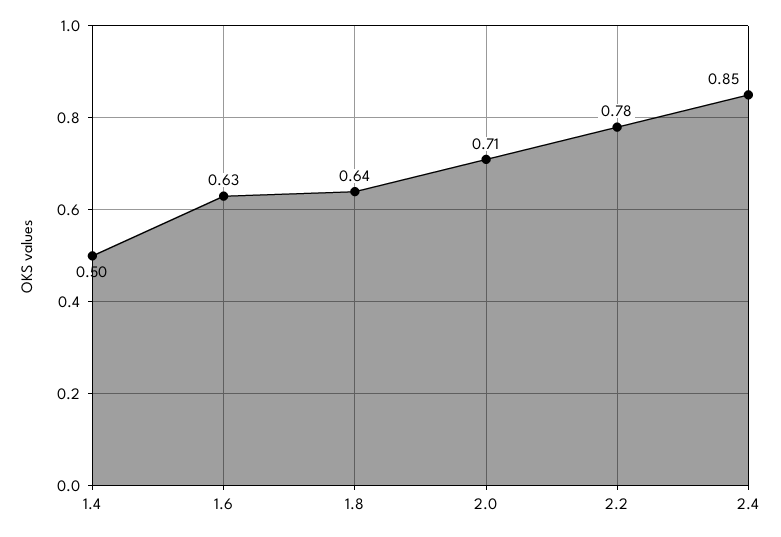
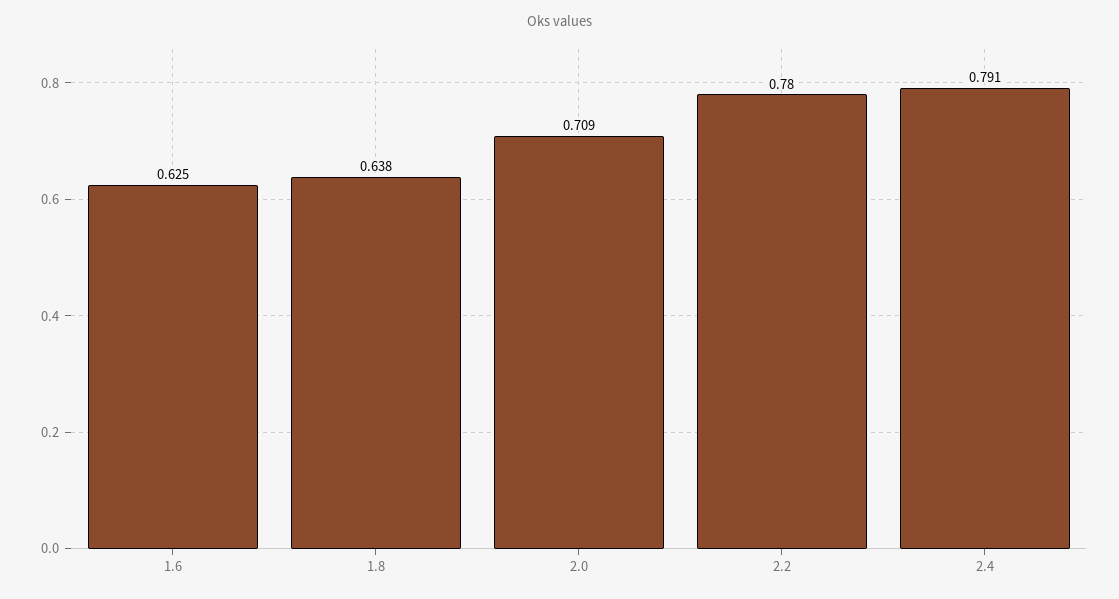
  {
-   "1.4": 0.5,
    "1.6": 0.625,
    "1.8": 0.638,
    "2.0": 0.709,
    "2.2": 0.78,
-   "2.4": 0.85
+   "2.4": 0.791
  }

